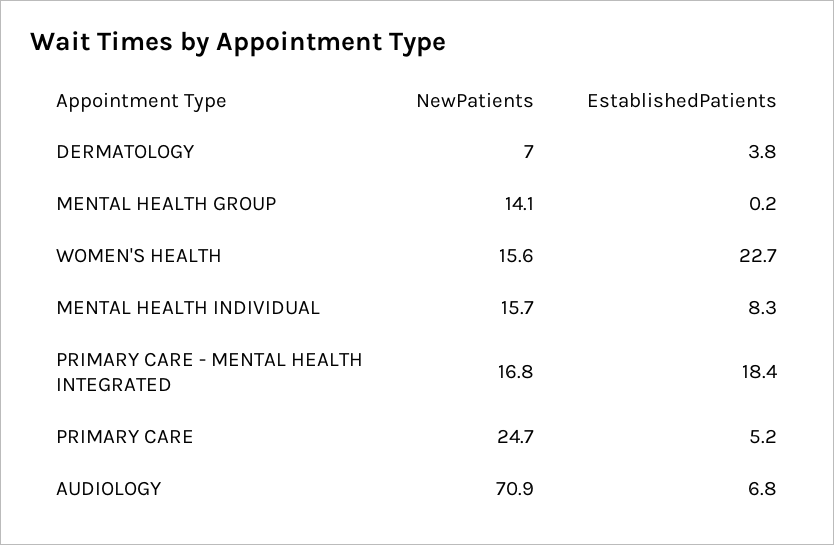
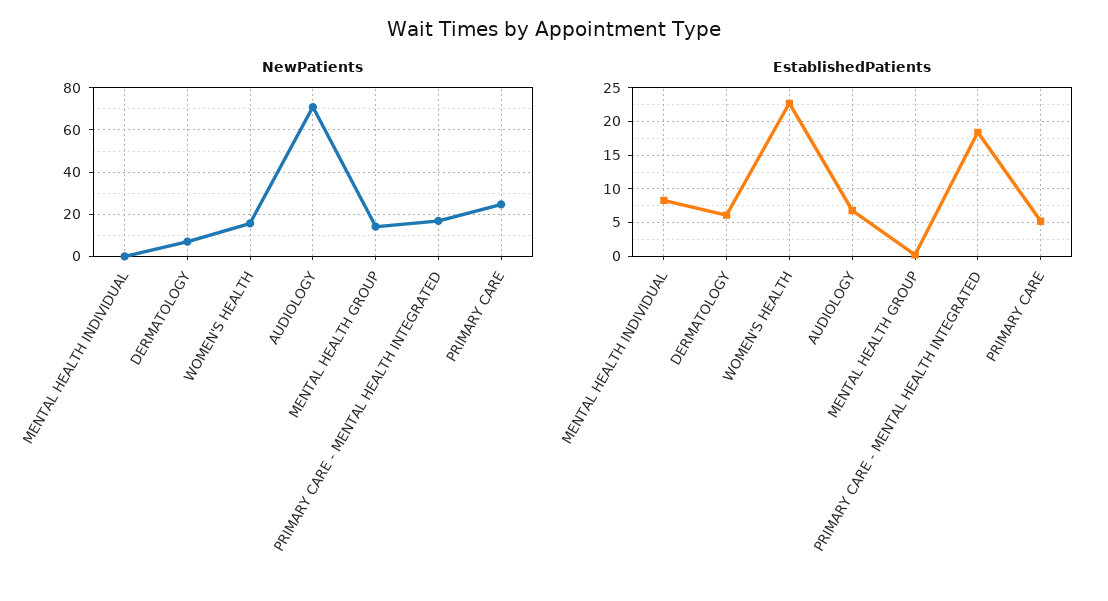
  {
    "NewPatients": {
      "DERMATOLOGY": 7,
      "MENTAL HEALTH GROUP": 14.1,
      "WOMEN'S HEALTH": 15.6,
-     "MENTAL HEALTH INDIVIDUAL": 15.7,
+     "MENTAL HEALTH INDIVIDUAL": 0,
      "PRIMARY CARE - MENTAL HEALTH INTEGRATED": 16.8,
      "PRIMARY CARE": 24.7,
      "AUDIOLOGY": 70.9
    },
    "EstablishedPatients": {
-     "DERMATOLOGY": 3.8,
+     "DERMATOLOGY": 6,
      "MENTAL HEALTH GROUP": 0.2,
      "WOMEN'S HEALTH": 22.7,
      "MENTAL HEALTH INDIVIDUAL": 8.3,
      "PRIMARY CARE - MENTAL HEALTH INTEGRATED": 18.4,
      "PRIMARY CARE": 5.2,
      "AUDIOLOGY": 6.8
    }
  }

